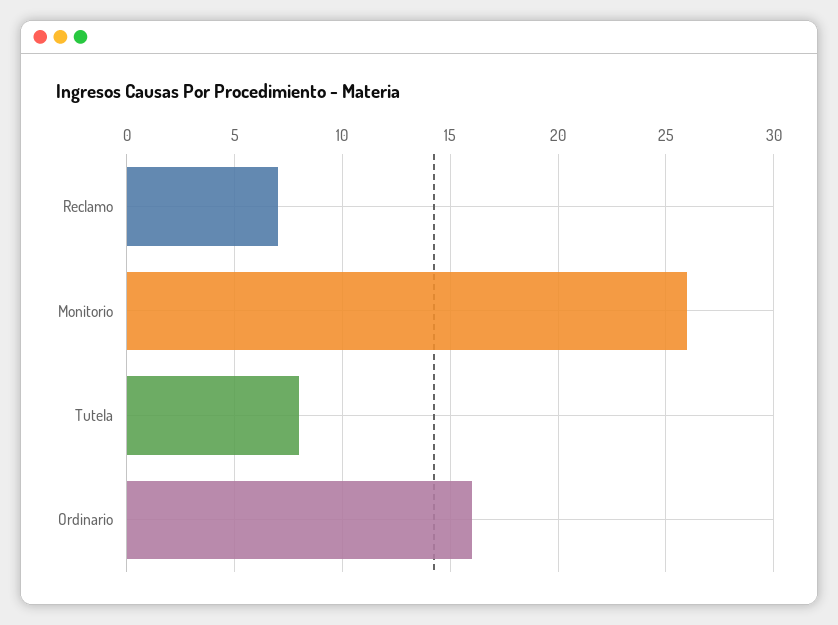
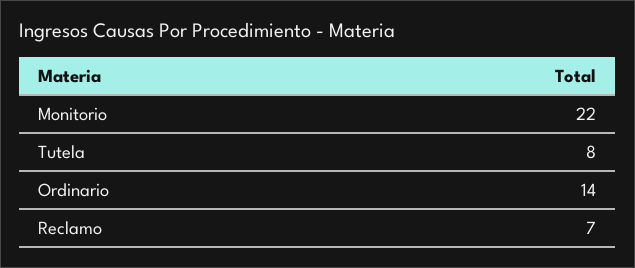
  {
    "Reclamo": 7,
-   "Monitorio": 26,
+   "Monitorio": 22,
    "Tutela": 8,
-   "Ordinario": 16
+   "Ordinario": 14
  }

